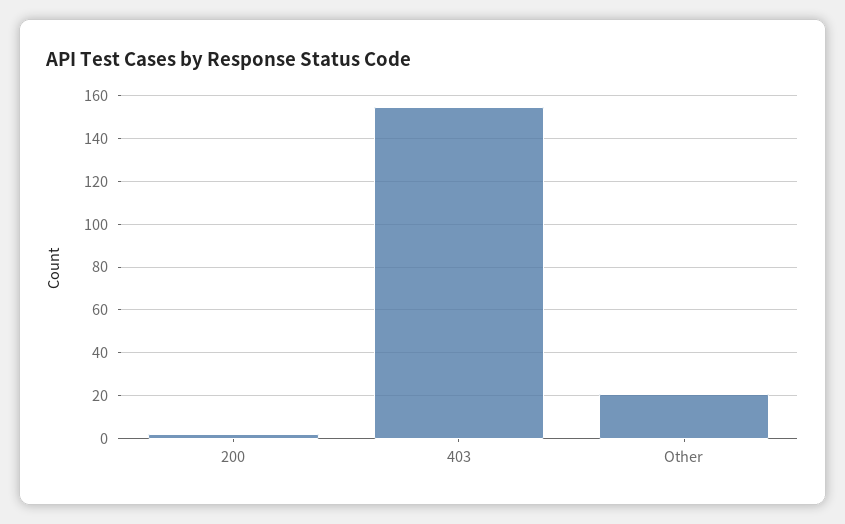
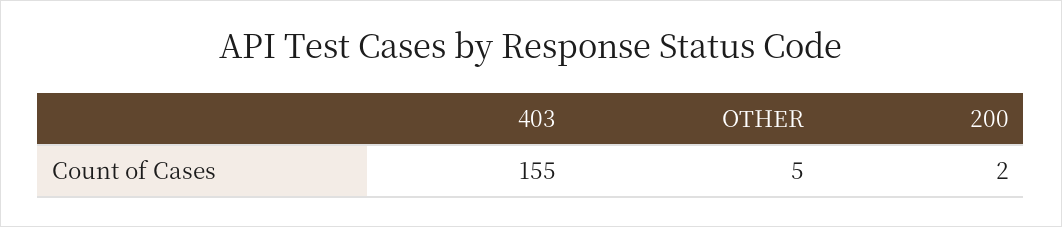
  {
    "200": 2,
    "403": 155,
-   "Other": 20
+   "Other": 5
  }

